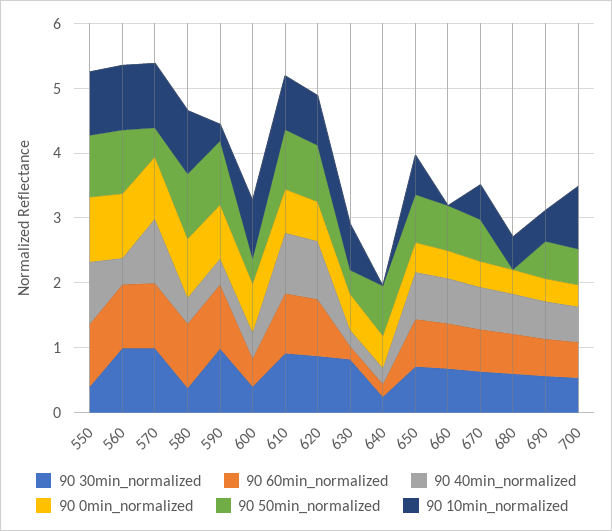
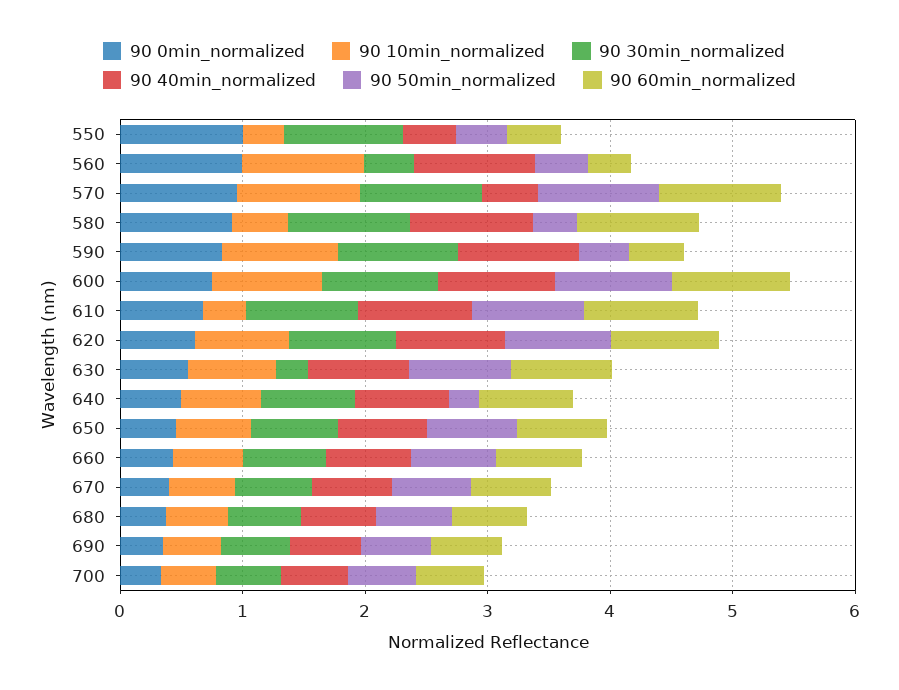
  {
    "90 30min_normalized": {
-     "550": 0.4,
+     "550": 1,
-     "560": 1,
+     "560": 0.4,
      "570": 1,
-     "580": 0.4,
+     "580": 1,
      "590": 1,
-     "600": 0.4,
+     "600": 1,
      "610": 1,
      "620": 0.8,
-     "630": 0.8,
+     "630": 0.2,
-     "640": 0.2,
+     "640": 0.8,
      "650": 0.8,
      "660": 0.6,
      "670": 0.6,
      "680": 0.6,
      "690": 0.6,
      "700": 0.6
    },
    "90 60min_normalized": {
-     "550": 1,
+     "550": 0.4,
-     "560": 1,
+     "560": 0.4,
      "570": 1,
      "580": 1,
-     "590": 1,
+     "590": 0.4,
-     "600": 0.4,
+     "600": 1,
      "610": 1,
      "620": 0.8,
-     "630": 0.2,
+     "630": 0.8,
-     "640": 0.2,
+     "640": 0.8,
      "650": 0.8,
      "660": 0.6,
      "670": 0.6,
      "680": 0.6,
      "690": 0.6,
      "700": 0.6
    },
    "90 40min_normalized": {
-     "550": 1,
+     "550": 0.4,
-     "560": 0.4,
+     "560": 1,
-     "570": 1,
+     "570": 0.4,
-     "580": 0.4,
+     "580": 1,
-     "590": 0.4,
+     "590": 1,
-     "600": 0.4,
+     "600": 1,
      "610": 1,
      "620": 0.8,
-     "630": 0.2,
+     "630": 0.8,
-     "640": 0.2,
+     "640": 0.8,
      "650": 0.8,
      "660": 0.6,
      "670": 0.6,
      "680": 0.6,
      "690": 0.6,
      "700": 0.6
    },
    "90 0min_normalized": {
      "550": 1,
      "560": 1,
      "570": 1,
      "580": 1,
      "590": 0.8,
      "600": 0.8,
      "610": 0.6,
      "620": 0.6,
      "630": 0.6,
      "640": 0.4,
      "650": 0.4,
      "660": 0.4,
      "670": 0.4,
      "680": 0.4,
      "690": 0.4,
      "700": 0.4
    },
    "90 50min_normalized": {
-     "550": 1,
+     "550": 0.4,
-     "560": 1,
+     "560": 0.4,
-     "570": 0.4,
+     "570": 1,
-     "580": 1,
+     "580": 0.4,
-     "590": 1,
+     "590": 0.4,
-     "600": 0.4,
+     "600": 1,
      "610": 1,
      "620": 0.8,
-     "630": 0.4,
+     "630": 0.8,
-     "640": 0.8,
+     "640": 0.2,
      "650": 0.8,
      "660": 0.6,
      "670": 0.6,
-     "680": 0,
+     "680": 0.6,
      "690": 0.6,
      "700": 0.6
    },
    "90 10min_normalized": {
-     "550": 1,
+     "550": 0.4,
      "560": 1,
      "570": 1,
-     "580": 1,
+     "580": 0.4,
-     "590": 0.2,
+     "590": 1,
      "600": 0.8,
-     "610": 0.8,
+     "610": 0.4,
      "620": 0.8,
      "630": 0.8,
-     "640": 0,
+     "640": 0.6,
      "650": 0.6,
-     "660": 0,
+     "660": 0.6,
      "670": 0.6,
      "680": 0.6,
      "690": 0.4,
-     "700": 1
+     "700": 0.4
    }
  }

